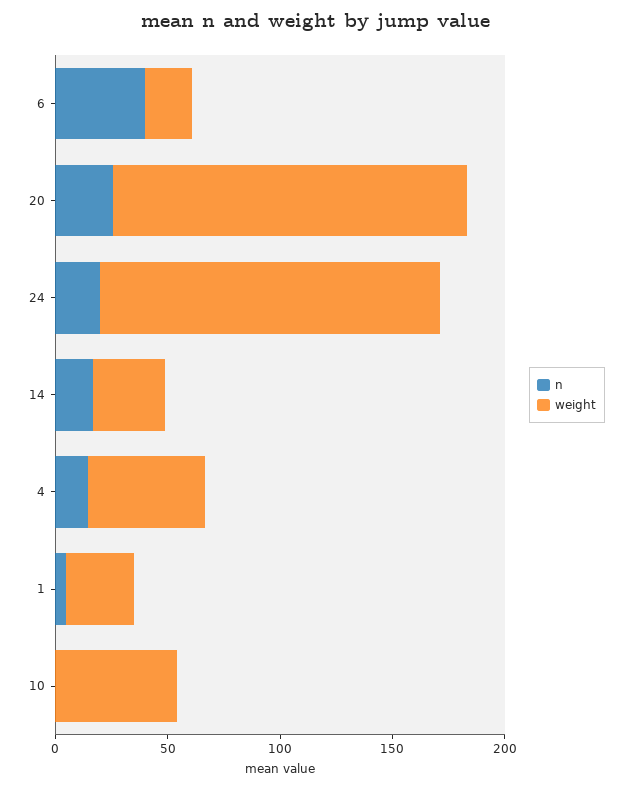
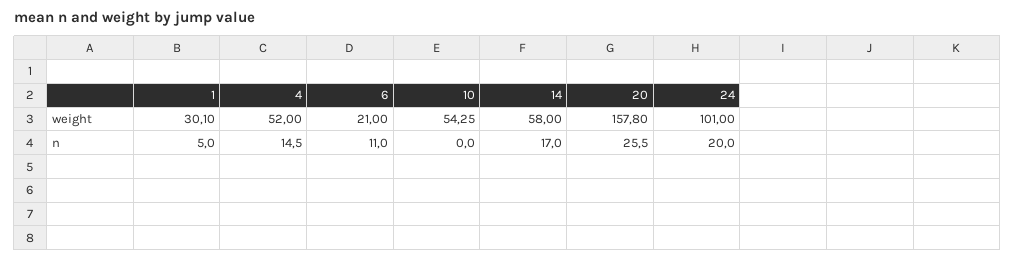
  {
    "n": {
-     "6": 40,
+     "6": 11,
      "20": 25.5,
      "24": 20,
      "14": 17,
      "4": 14.5,
      "1": 5,
      "10": 0
    },
    "weight": {
      "6": 21,
      "20": 157.8,
-     "24": 150,
+     "24": 101,
-     "14": 30,
+     "14": 58,
      "4": 52,
      "1": 30.1,
      "10": 54.25
    }
  }

